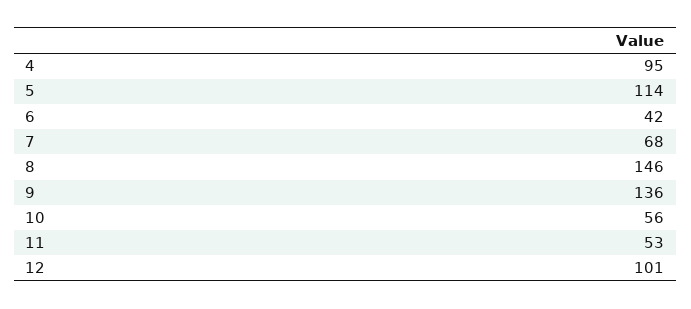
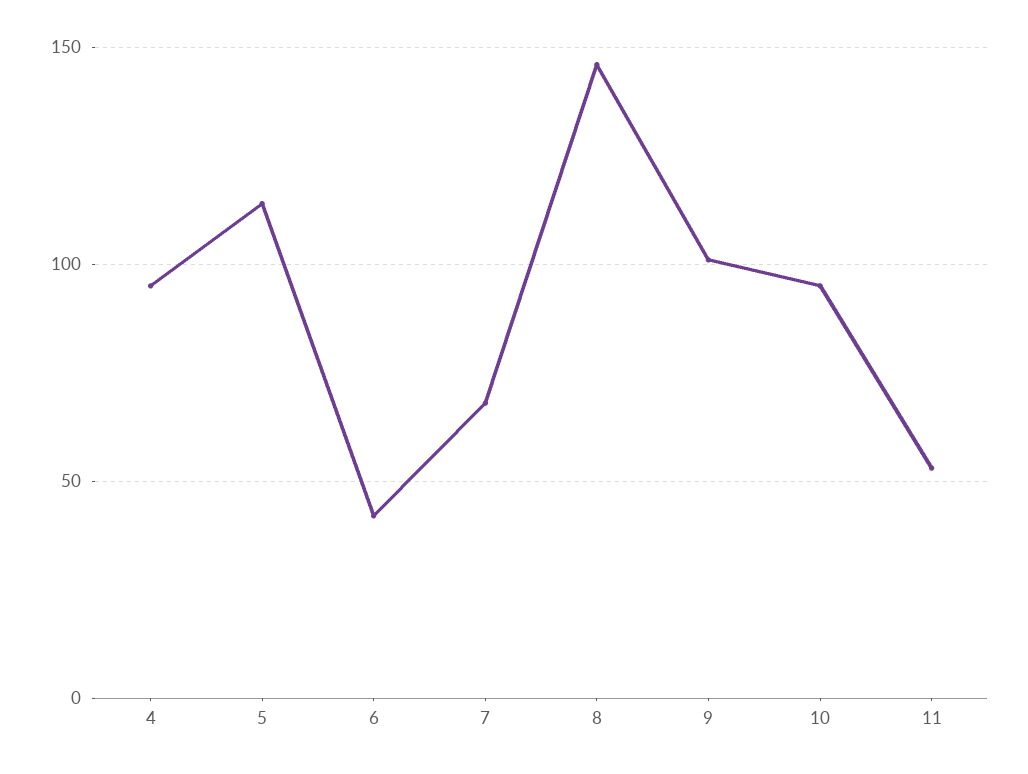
  {
    "4": 95,
    "5": 114,
    "6": 42,
    "7": 68,
    "8": 146,
-   "9": 136,
+   "9": 100,
-   "10": 56,
+   "10": 95,
-   "11": 53,
+   "11": 53
-   "12": 101
  }

